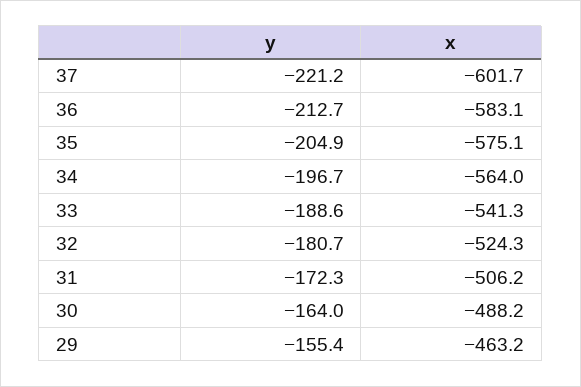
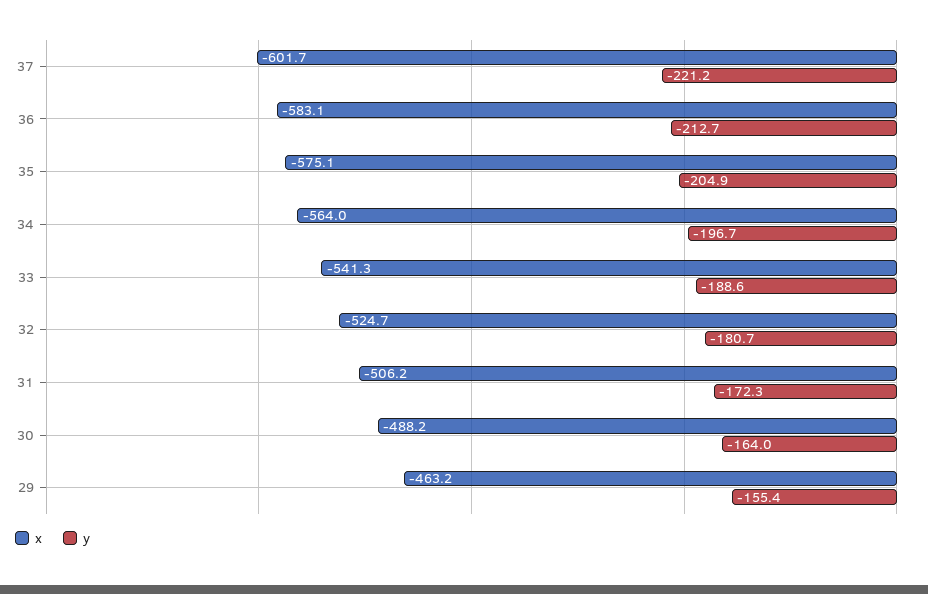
  {
    "y": {
      "37": -221.2,
      "36": -212.7,
      "35": -204.9,
      "34": -196.7,
      "33": -188.6,
      "32": -180.7,
      "31": -172.3,
      "30": -164,
      "29": -155.4
    },
    "x": {
      "37": -601.7,
      "36": -583.1,
      "35": -575.1,
      "34": -564,
      "33": -541.3,
-     "32": -524.3,
+     "32": -524.7,
      "31": -506.2,
      "30": -488.2,
      "29": -463.2
    }
  }

